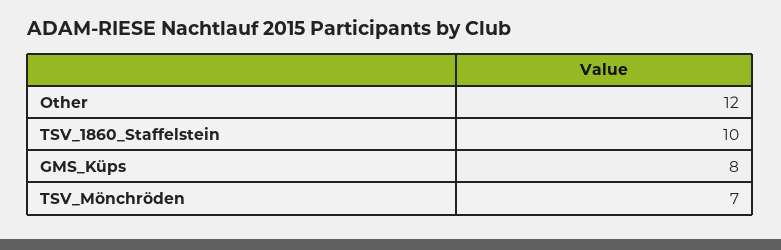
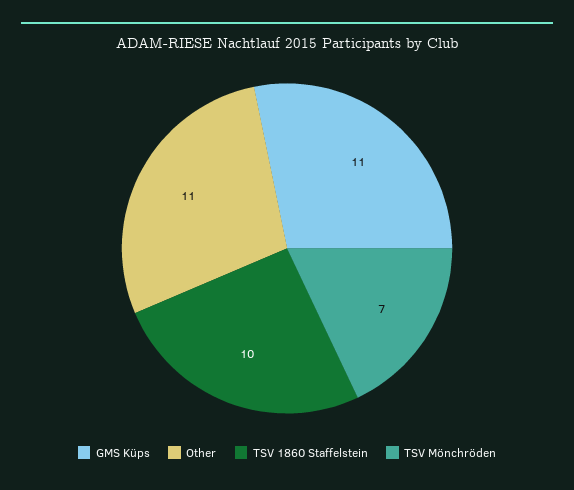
  {
-   "Other": 12,
+   "Other": 11,
    "TSV_1860_Staffelstein": 10,
-   "GMS_Küps": 8,
+   "GMS_Küps": 11,
    "TSV_Mönchröden": 7
  }

